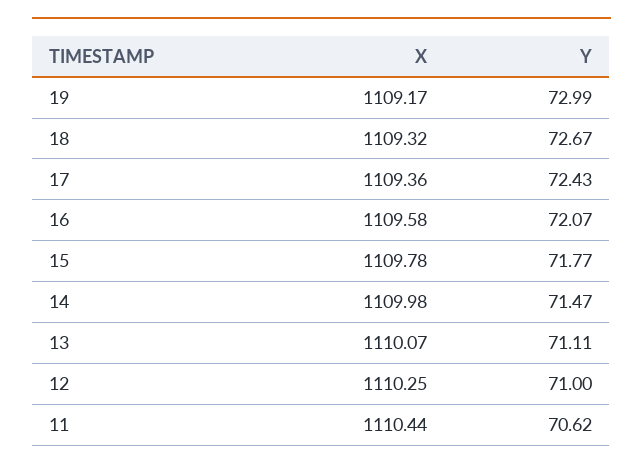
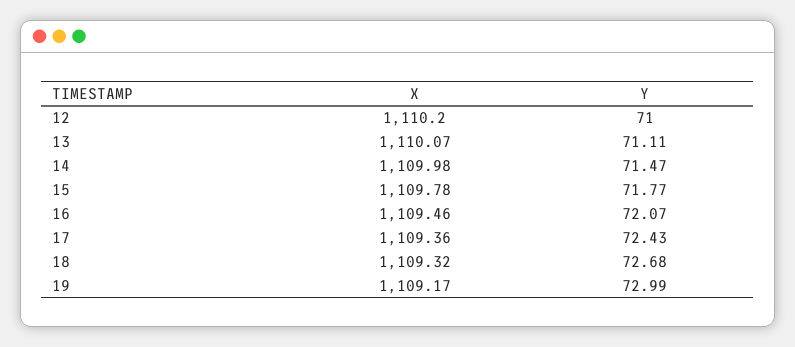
  {
    "X": {
      "19": 1109.17,
      "18": 1109.32,
      "17": 1109.36,
-     "16": 1109.58,
+     "16": 1109.46,
      "15": 1109.78,
      "14": 1109.98,
      "13": 1110.07,
-     "12": 1110.25,
+     "12": 1110.2
-     "11": 1110.44
    },
    "Y": {
      "19": 72.99,
-     "18": 72.67,
+     "18": 72.68,
      "17": 72.43,
      "16": 72.07,
      "15": 71.77,
      "14": 71.47,
      "13": 71.11,
-     "12": 71,
+     "12": 71
-     "11": 70.62
    }
  }

